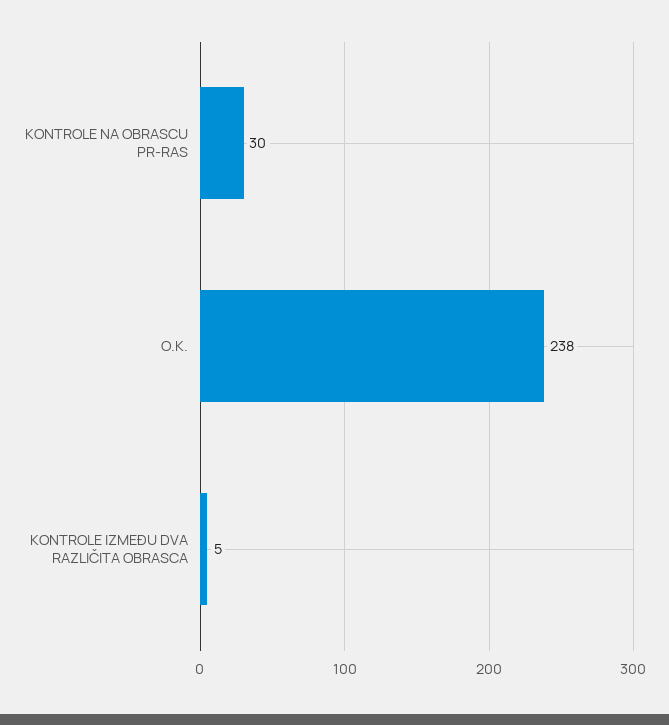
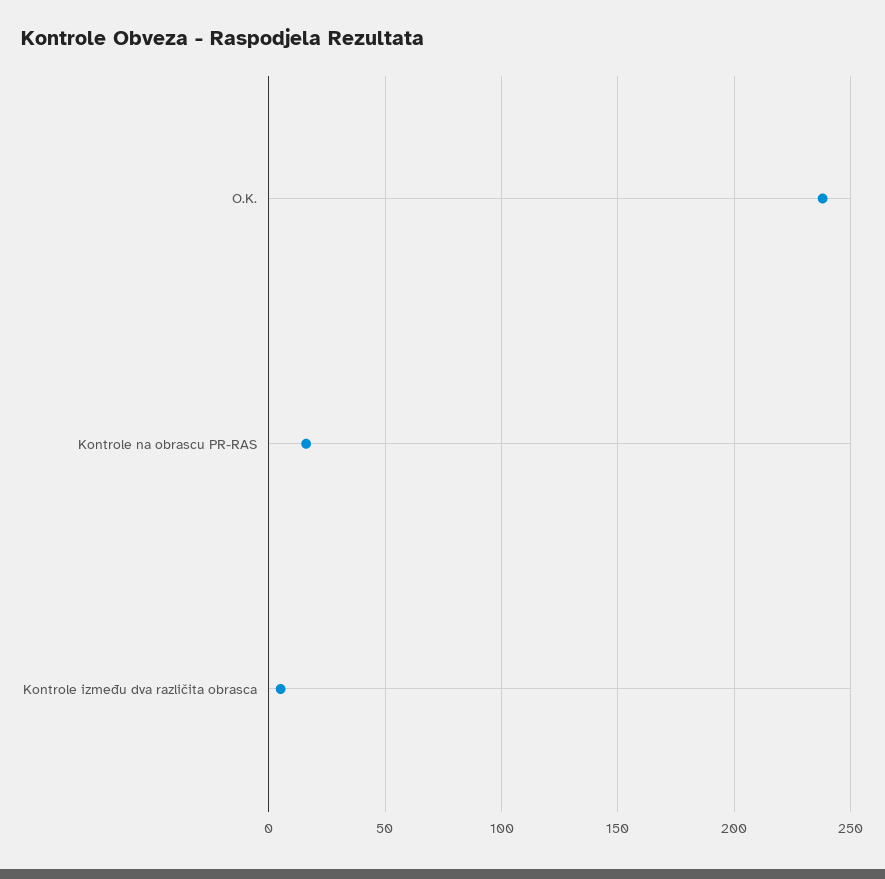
  {
-   "KONTROLE NA OBRASCU PR-RAS": 30,
+   "KONTROLE NA OBRASCU PR-RAS": 15,
    "O.K.": 238,
    "KONTROLE IZMEĐU DVA RAZLIČITA OBRASCA": 5
  }

